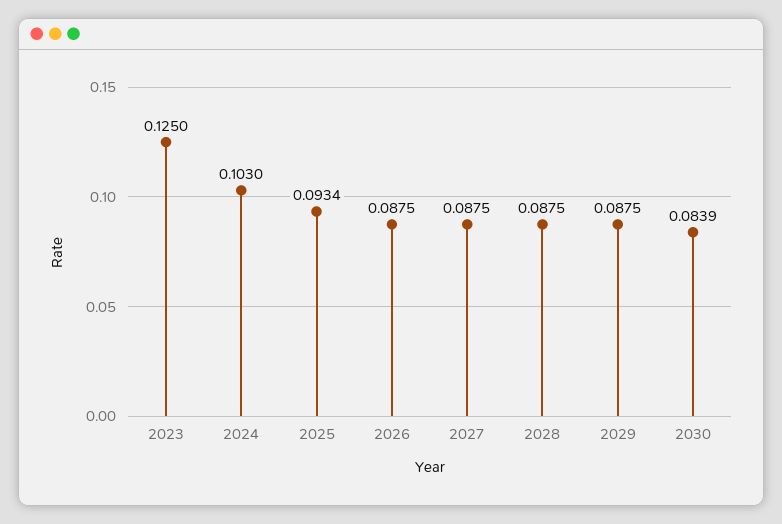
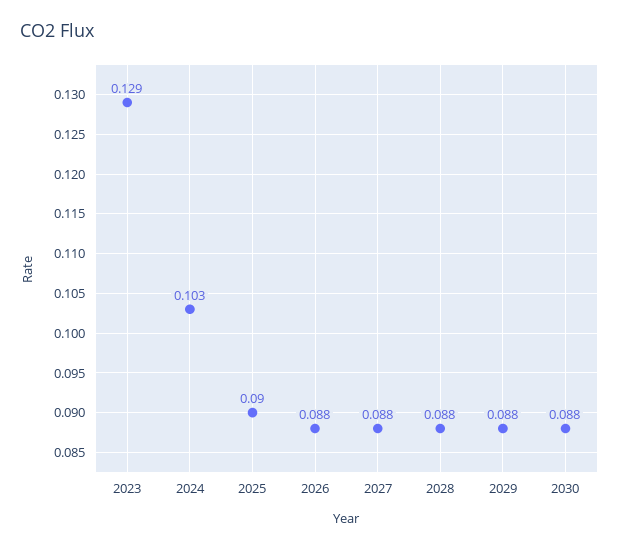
  {
-   "2023": 0.125,
+   "2023": 0.129,
    "2024": 0.103,
-   "2025": 0.0934,
+   "2025": 0.09,
    "2026": 0.0875,
    "2027": 0.0875,
    "2028": 0.0875,
    "2029": 0.0875,
-   "2030": 0.0839
+   "2030": 0.088
  }

